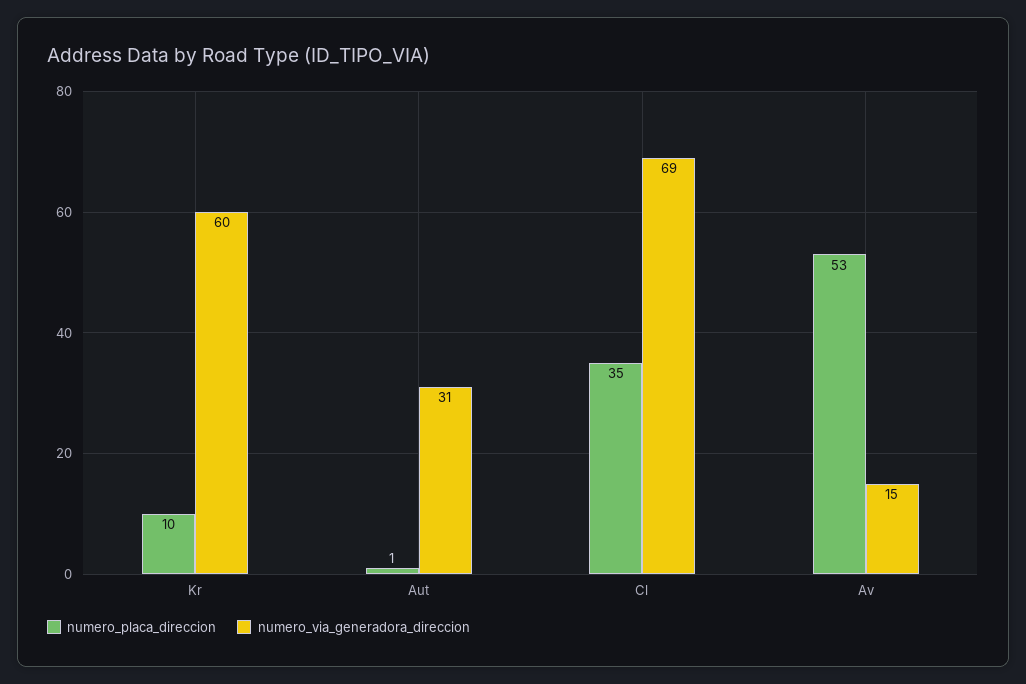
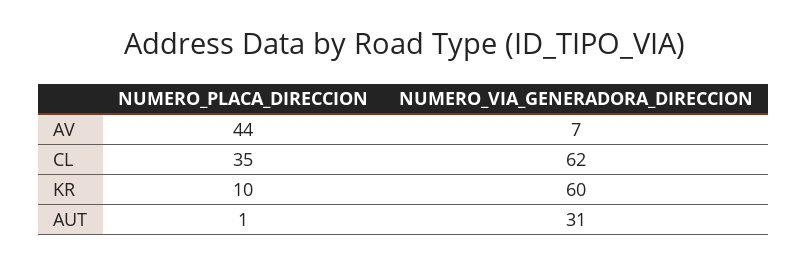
  {
    "numero_placa_direccion": {
      "Kr": 10,
      "Aut": 1,
      "Cl": 35,
-     "Av": 53
+     "Av": 44
    },
    "numero_via_generadora_direccion": {
      "Kr": 60,
      "Aut": 31,
-     "Cl": 69,
+     "Cl": 62,
-     "Av": 15
+     "Av": 7
    }
  }

